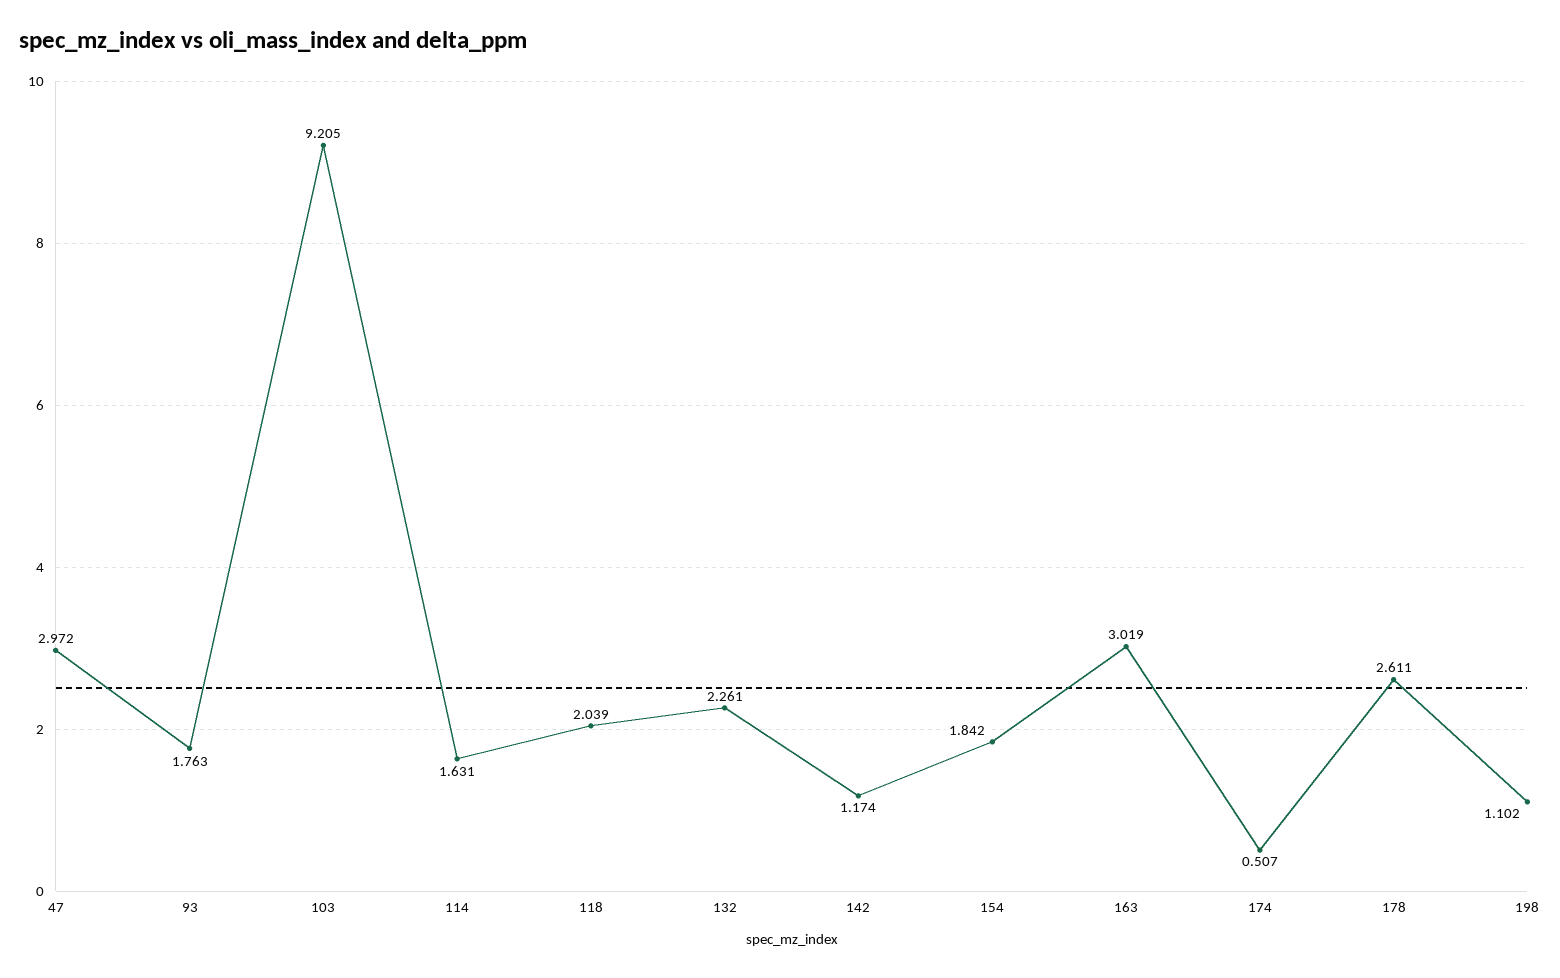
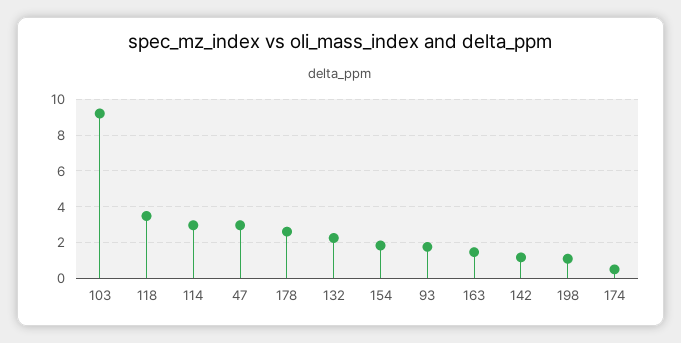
  {
    "47": 2.972,
    "93": 1.763,
    "103": 9.205,
-   "114": 1.631,
+   "114": 3,
-   "118": 2.039,
+   "118": 3.5,
    "132": 2.261,
    "142": 1.174,
    "154": 1.842,
-   "163": 3.019,
+   "163": 1.5,
    "174": 0.507,
    "178": 2.611,
    "198": 1.102
  }

